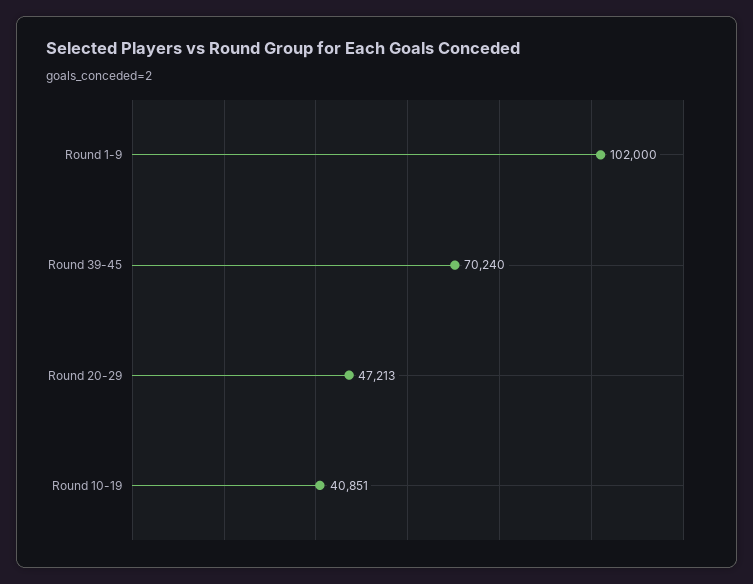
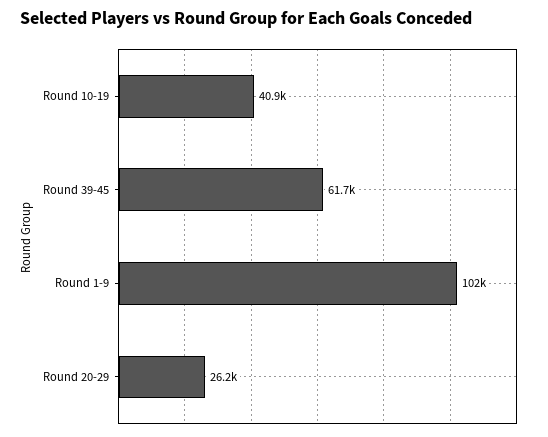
  {
    "Round 1-9": 102000,
-   "Round 39-45": 70240,
+   "Round 39-45": 61700,
-   "Round 20-29": 47213,
+   "Round 20-29": 26200,
    "Round 10-19": 40851
  }

